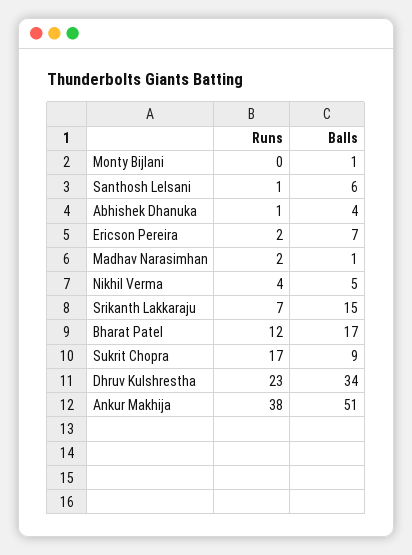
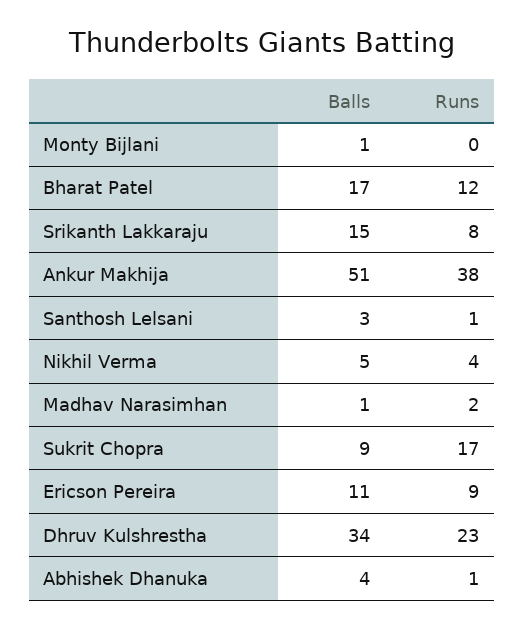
  {
    "Runs": {
      "Monty Bijlani": 0,
      "Santhosh Lelsani": 1,
      "Abhishek Dhanuka": 1,
-     "Ericson Pereira": 2,
+     "Ericson Pereira": 9,
      "Madhav Narasimhan": 2,
      "Nikhil Verma": 4,
-     "Srikanth Lakkaraju": 7,
+     "Srikanth Lakkaraju": 8,
      "Bharat Patel": 12,
      "Sukrit Chopra": 17,
      "Dhruv Kulshrestha": 23,
      "Ankur Makhija": 38
    },
    "Balls": {
      "Monty Bijlani": 1,
-     "Santhosh Lelsani": 6,
+     "Santhosh Lelsani": 3,
      "Abhishek Dhanuka": 4,
-     "Ericson Pereira": 7,
+     "Ericson Pereira": 11,
      "Madhav Narasimhan": 1,
      "Nikhil Verma": 5,
      "Srikanth Lakkaraju": 15,
      "Bharat Patel": 17,
      "Sukrit Chopra": 9,
      "Dhruv Kulshrestha": 34,
      "Ankur Makhija": 51
    }
  }

